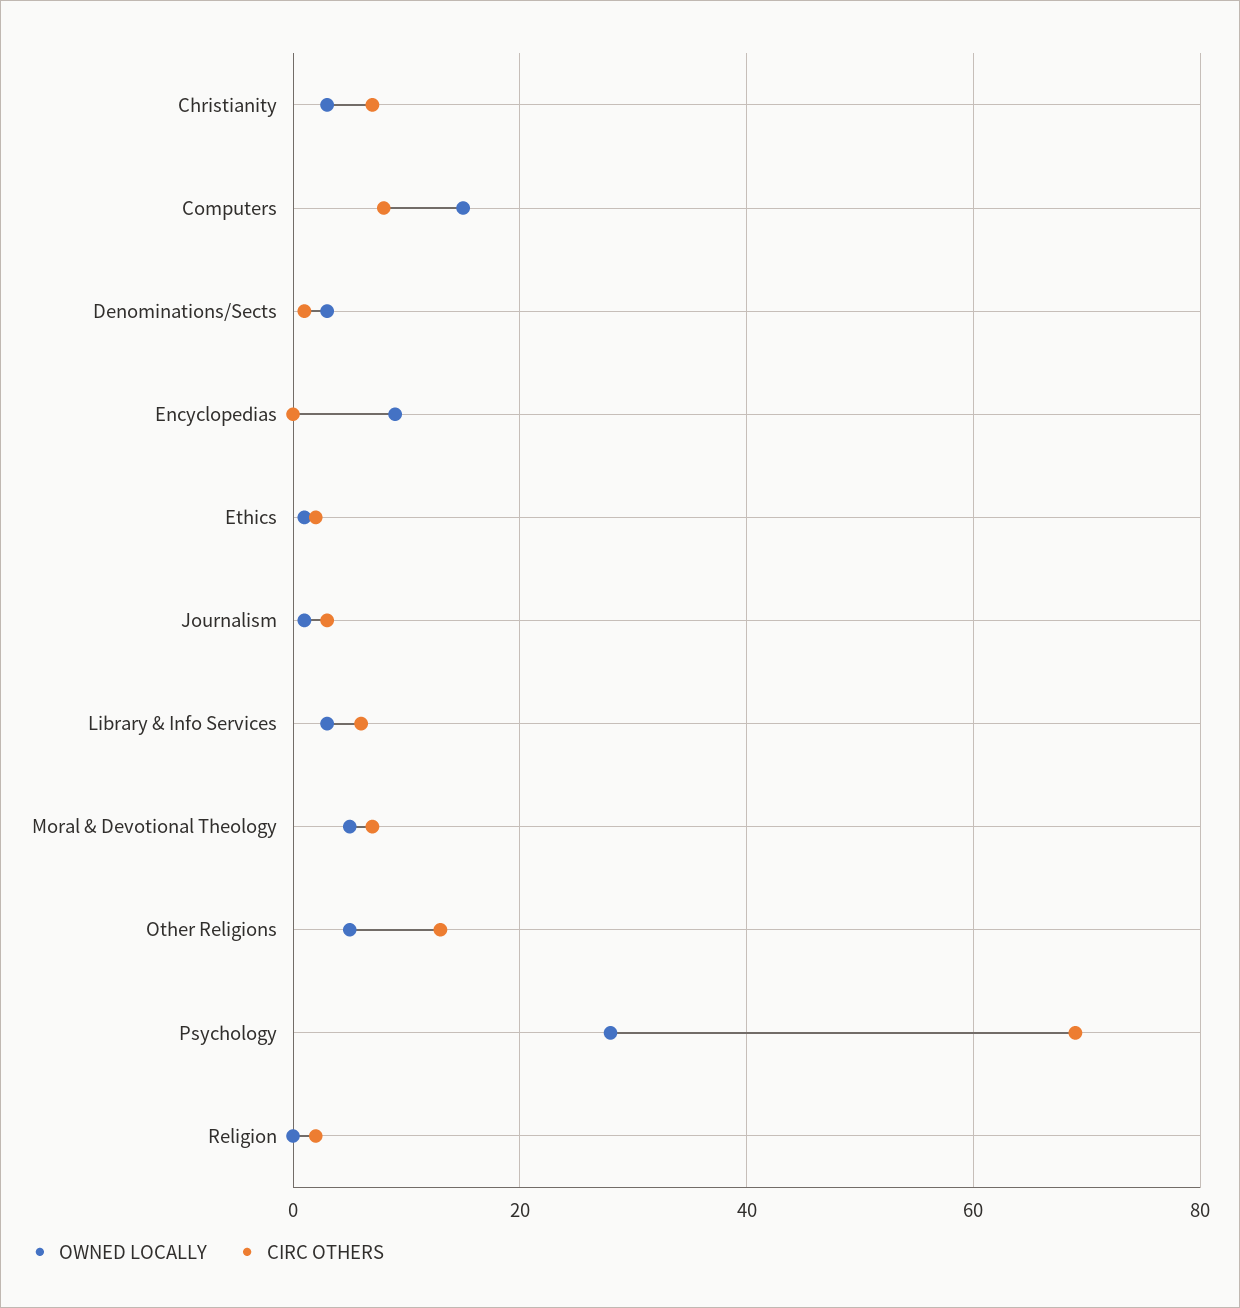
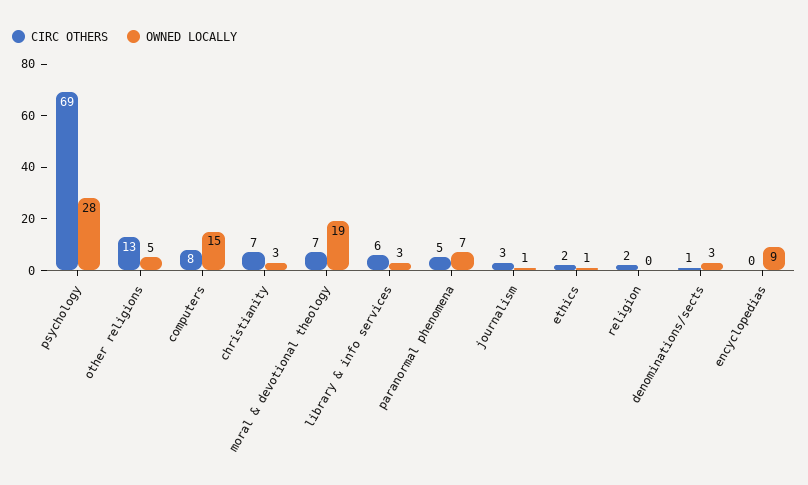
  {
    "OWNED LOCALLY": {
      "Christianity": 3,
      "Computers": 15,
      "Denominations/Sects": 3,
      "Encyclopedias": 9,
      "Ethics": 1,
      "Journalism": 1,
      "Library & Info Services": 3,
-     "Moral & Devotional Theology": 5,
+     "Moral & Devotional Theology": 19,
      "Other Religions": 5,
      "Psychology": 28,
-     "Religion": 0
+     "Religion": 0,
+     "paranormal phenomena": 7
    },
    "CIRC OTHERS": {
      "Christianity": 7,
      "Computers": 8,
      "Denominations/Sects": 1,
      "Encyclopedias": 0,
      "Ethics": 2,
      "Journalism": 3,
      "Library & Info Services": 6,
      "Moral & Devotional Theology": 7,
      "Other Religions": 13,
      "Psychology": 69,
-     "Religion": 2
+     "Religion": 2,
+     "paranormal phenomena": 5
    }
  }

